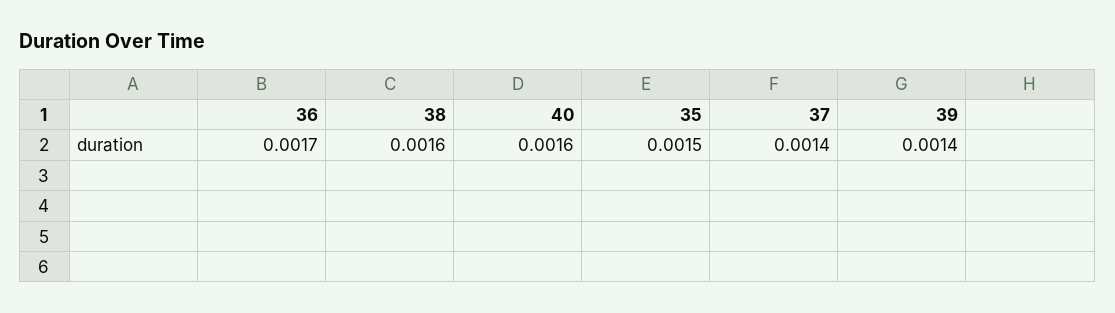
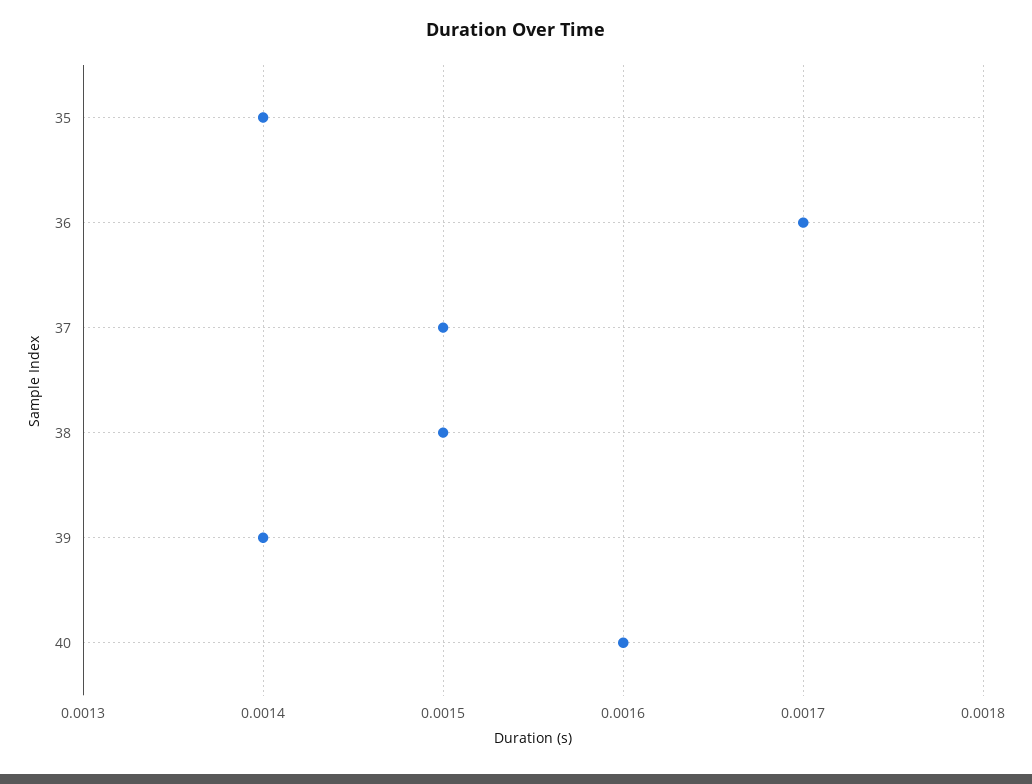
  {
    "36": 0.0017,
-   "38": 0.0016,
+   "38": 0.0015,
    "40": 0.0016,
-   "35": 0.0015,
+   "35": 0.0014,
-   "37": 0.0014,
+   "37": 0.0015,
    "39": 0.0014
  }

